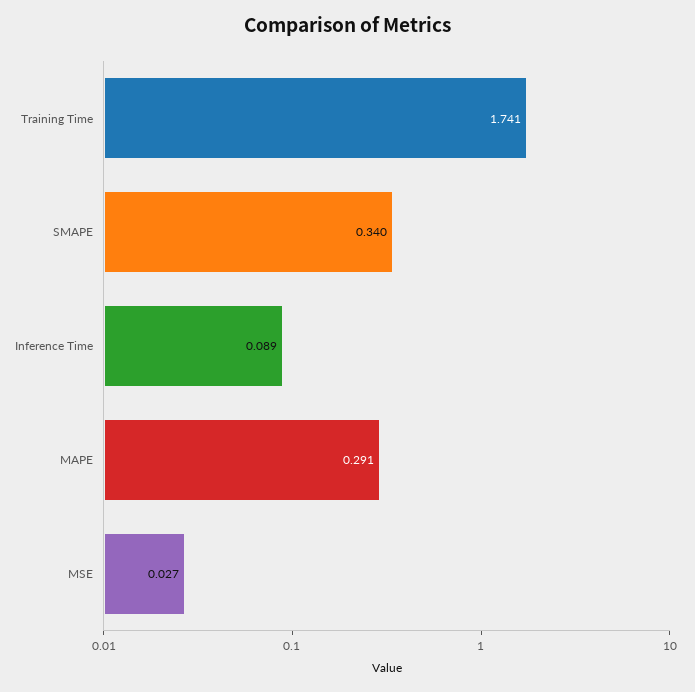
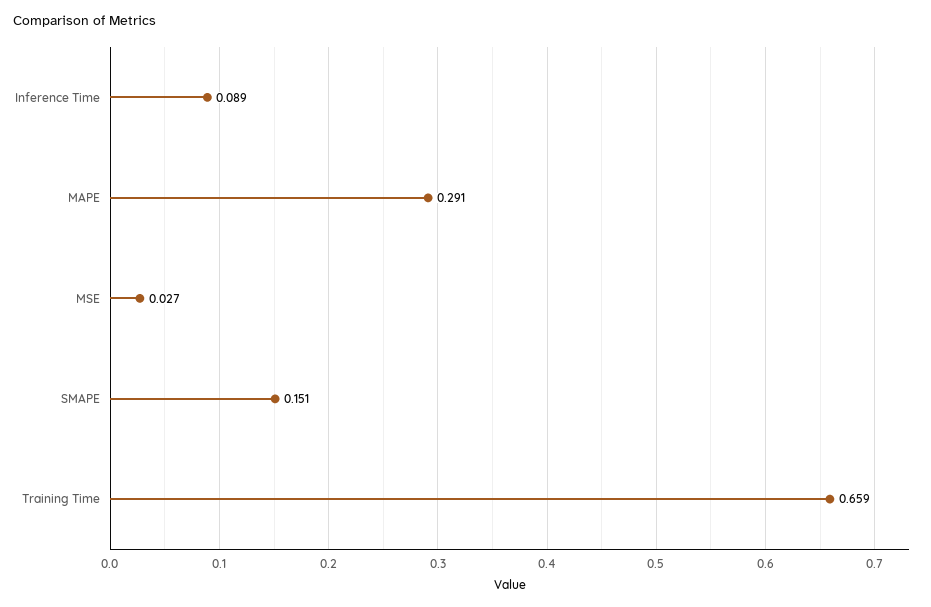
  {
-   "Training Time": 1.741,
+   "Training Time": 0.659,
-   "SMAPE": 0.34,
+   "SMAPE": 0.151,
    "Inference Time": 0.089,
    "MAPE": 0.291,
    "MSE": 0.027
  }

